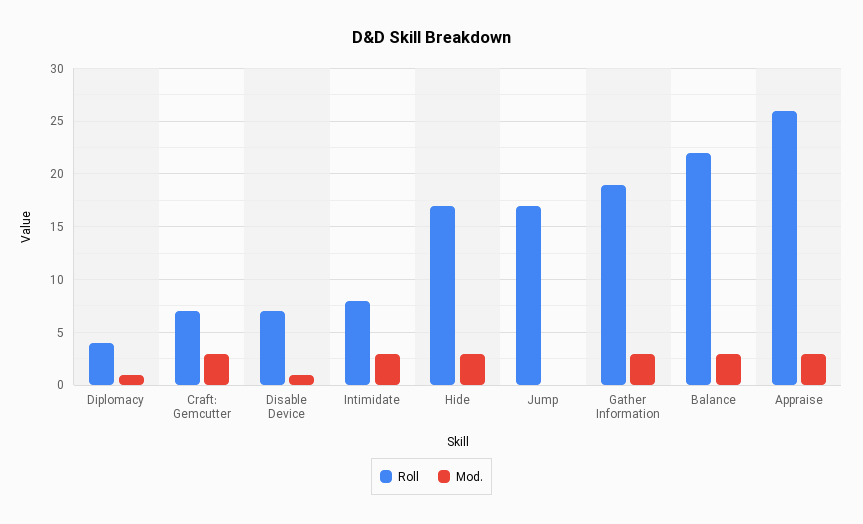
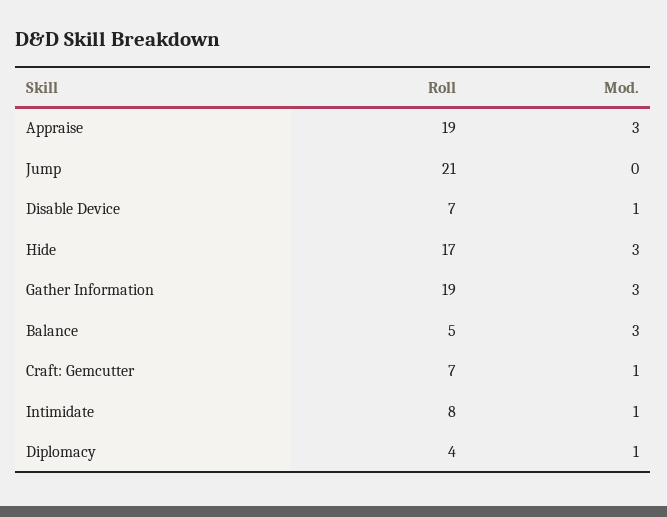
  {
    "Roll": {
      "Diplomacy": 4,
      "Craft: Gemcutter": 7,
      "Disable Device": 7,
      "Intimidate": 8,
      "Hide": 17,
-     "Jump": 17,
+     "Jump": 21,
      "Gather Information": 19,
-     "Balance": 22,
+     "Balance": 5,
-     "Appraise": 26
+     "Appraise": 19
    },
    "Mod.": {
      "Diplomacy": 1,
-     "Craft: Gemcutter": 3,
+     "Craft: Gemcutter": 1,
      "Disable Device": 1,
-     "Intimidate": 3,
+     "Intimidate": 1,
      "Hide": 3,
      "Jump": 0,
      "Gather Information": 3,
      "Balance": 3,
      "Appraise": 3
    }
  }

